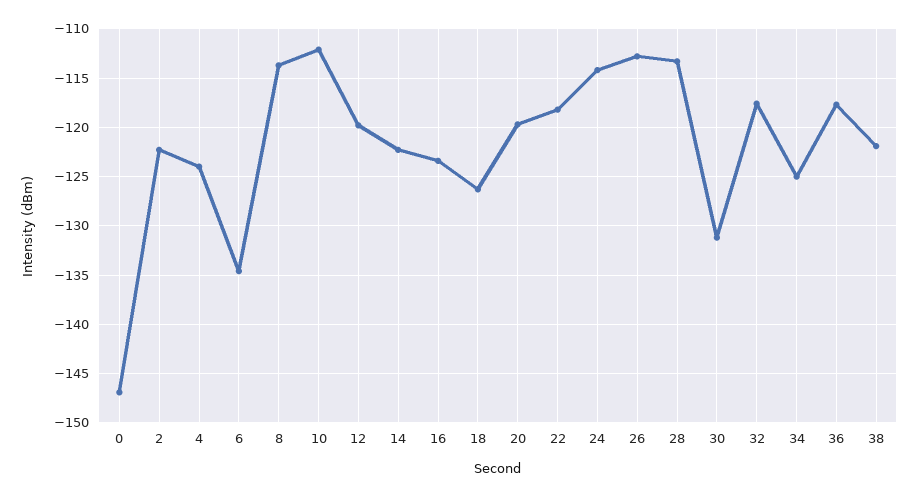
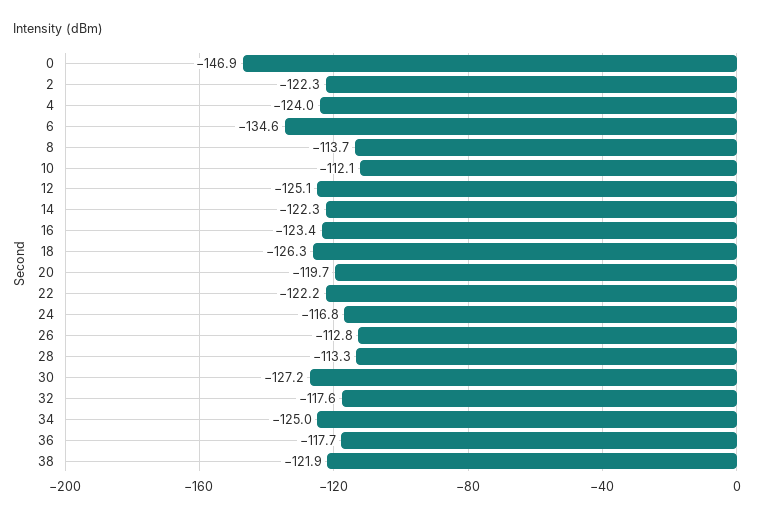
  {
    "0": -146.9,
    "2": -122.3,
    "4": -124,
    "6": -134.6,
    "8": -113.7,
    "10": -112.1,
-   "12": -120,
+   "12": -125.1,
    "14": -122.3,
    "16": -123.4,
    "18": -126.3,
    "20": -119.7,
-   "22": -118,
+   "22": -122.2,
-   "24": -114,
+   "24": -116.8,
    "26": -112.8,
    "28": -113.3,
-   "30": -131,
+   "30": -127.2,
    "32": -117.6,
    "34": -125,
    "36": -117.7,
    "38": -121.9
  }

